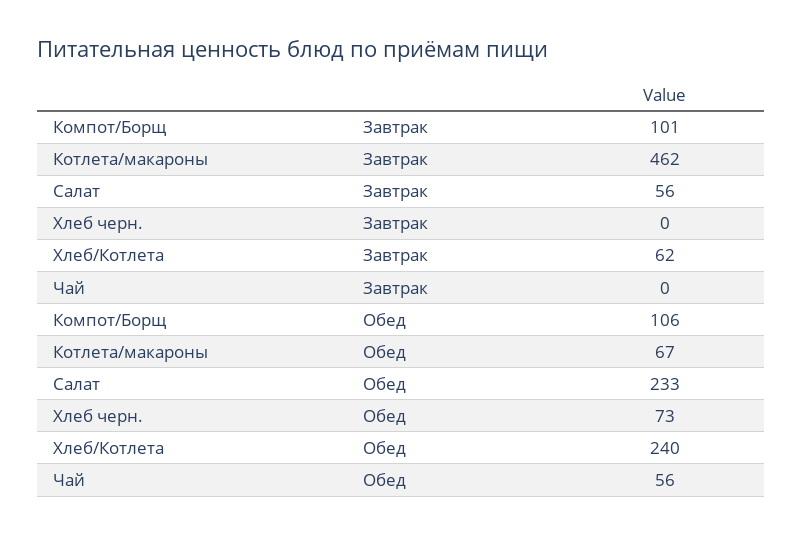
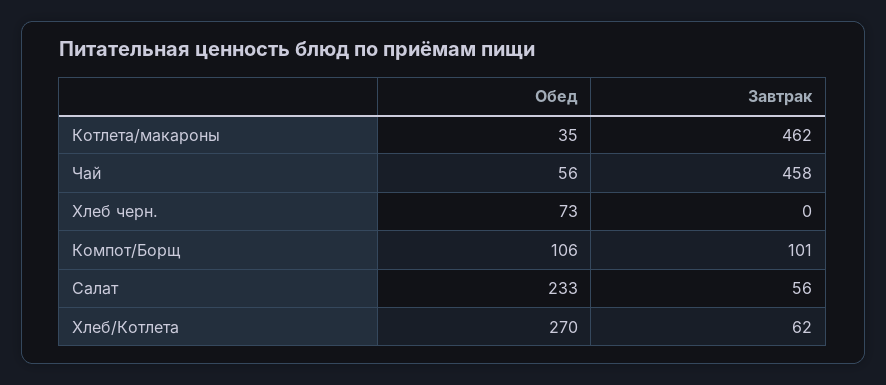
  {
    "Компот/Борщ": {
      "Завтрак": 101,
      "Обед": 106
    },
    "Котлета/макароны": {
      "Завтрак": 462,
-     "Обед": 67
+     "Обед": 35
    },
    "Салат": {
      "Завтрак": 56,
      "Обед": 233
    },
    "Хлеб черн.": {
      "Завтрак": 0,
      "Обед": 73
    },
    "Хлеб/Котлета": {
      "Завтрак": 62,
-     "Обед": 240
+     "Обед": 270
    },
    "Чай": {
-     "Завтрак": 0,
+     "Завтрак": 458,
      "Обед": 56
    }
  }

